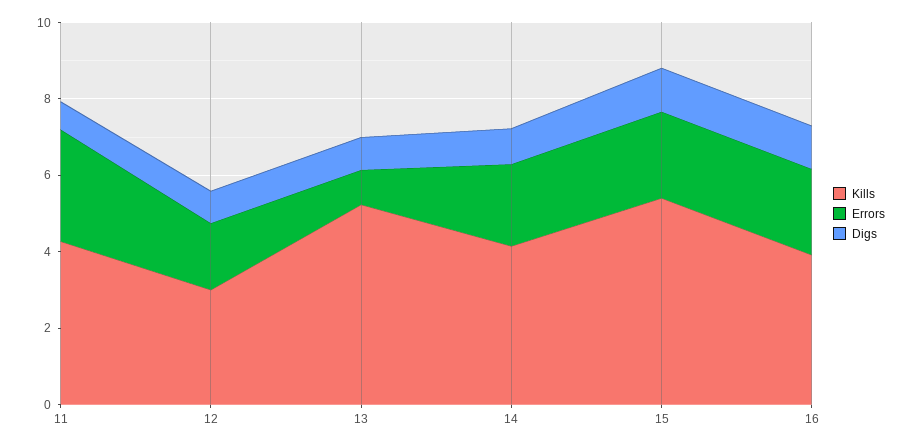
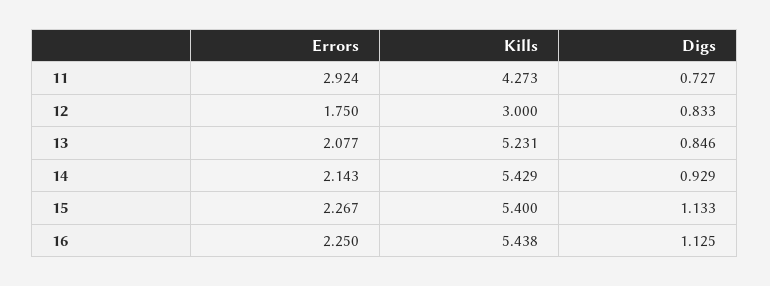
  {
    "Kills": {
      "11": 4.273,
      "12": 3,
      "13": 5.231,
-     "14": 4,
+     "14": 5.429,
      "15": 5.4,
-     "16": 4
+     "16": 5.438
    },
    "Errors": {
      "11": 2.924,
      "12": 1.75,
-     "13": 1,
+     "13": 2.077,
      "14": 2.143,
      "15": 2.267,
      "16": 2.25
    },
    "Digs": {
      "11": 0.727,
      "12": 0.833,
      "13": 0.846,
      "14": 0.929,
      "15": 1.133,
      "16": 1.125
    }
  }

